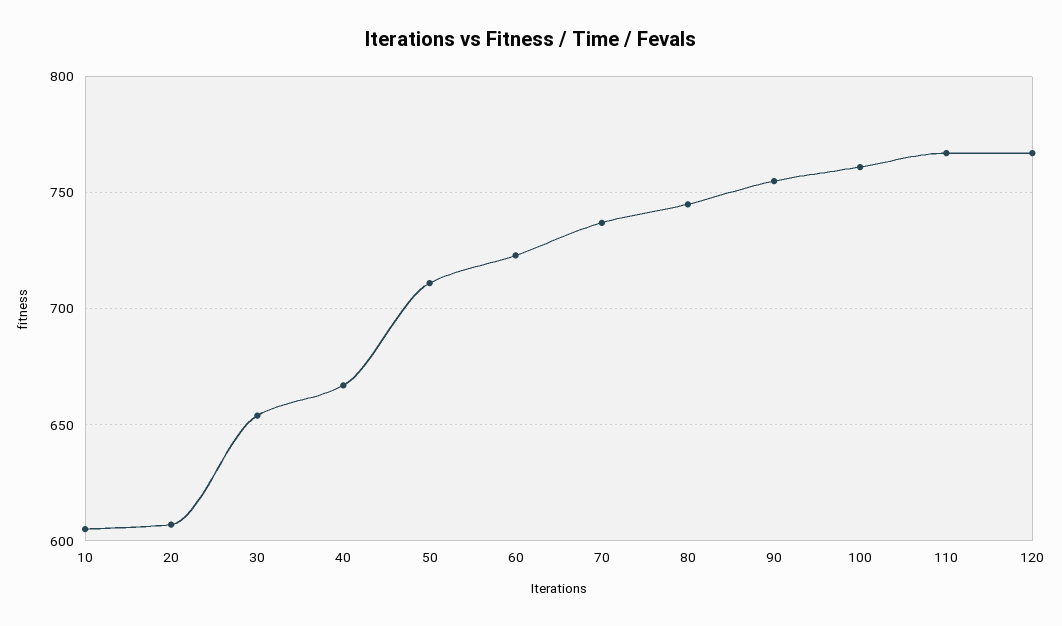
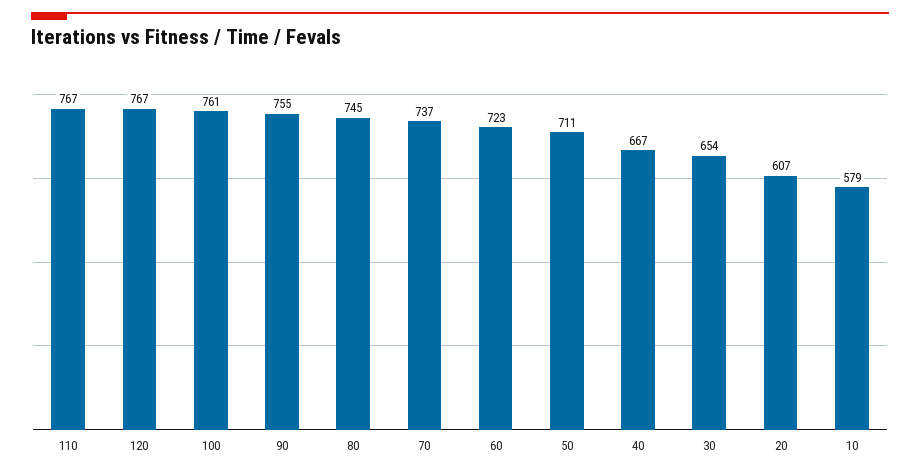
  {
-   "10": 605,
+   "10": 579,
    "20": 607,
    "30": 654,
    "40": 667,
    "50": 711,
    "60": 723,
    "70": 737,
    "80": 745,
    "90": 755,
    "100": 761,
    "110": 767,
    "120": 767
  }

